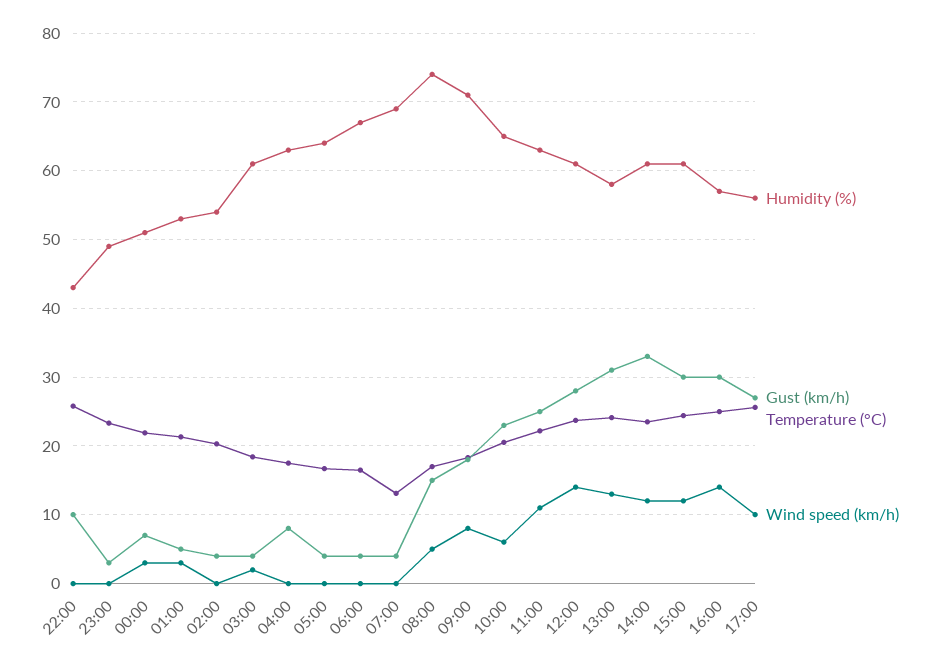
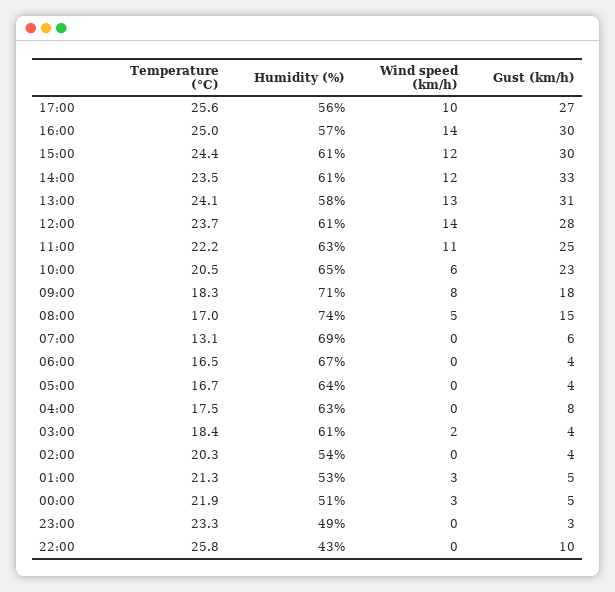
  {
    "Humidity (%)": {
      "22:00": 43,
      "23:00": 49,
      "00:00": 51,
      "01:00": 53,
      "02:00": 54,
      "03:00": 61,
      "04:00": 63,
      "05:00": 64,
      "06:00": 67,
      "07:00": 69,
      "08:00": 74,
      "09:00": 71,
      "10:00": 65,
      "11:00": 63,
      "12:00": 61,
      "13:00": 58,
      "14:00": 61,
      "15:00": 61,
      "16:00": 57,
      "17:00": 56
    },
    "Gust (km/h)": {
      "22:00": 10,
      "23:00": 3,
-     "00:00": 7,
+     "00:00": 5,
      "01:00": 5,
      "02:00": 4,
      "03:00": 4,
      "04:00": 8,
      "05:00": 4,
      "06:00": 4,
-     "07:00": 4,
+     "07:00": 6,
      "08:00": 15,
      "09:00": 18,
      "10:00": 23,
      "11:00": 25,
      "12:00": 28,
      "13:00": 31,
      "14:00": 33,
      "15:00": 30,
      "16:00": 30,
      "17:00": 27
    },
    "Temperature (°C)": {
      "22:00": 25.8,
      "23:00": 23.3,
      "00:00": 21.9,
      "01:00": 21.3,
      "02:00": 20.3,
      "03:00": 18.4,
      "04:00": 17.5,
      "05:00": 16.7,
      "06:00": 16.5,
      "07:00": 13.1,
      "08:00": 17,
      "09:00": 18.3,
      "10:00": 20.5,
      "11:00": 22.2,
      "12:00": 23.7,
      "13:00": 24.1,
      "14:00": 23.5,
      "15:00": 24.4,
      "16:00": 25,
      "17:00": 25.6
    },
    "Wind speed (km/h)": {
      "22:00": 0,
      "23:00": 0,
      "00:00": 3,
      "01:00": 3,
      "02:00": 0,
      "03:00": 2,
      "04:00": 0,
      "05:00": 0,
      "06:00": 0,
      "07:00": 0,
      "08:00": 5,
      "09:00": 8,
      "10:00": 6,
      "11:00": 11,
      "12:00": 14,
      "13:00": 13,
      "14:00": 12,
      "15:00": 12,
      "16:00": 14,
      "17:00": 10
    }
  }

